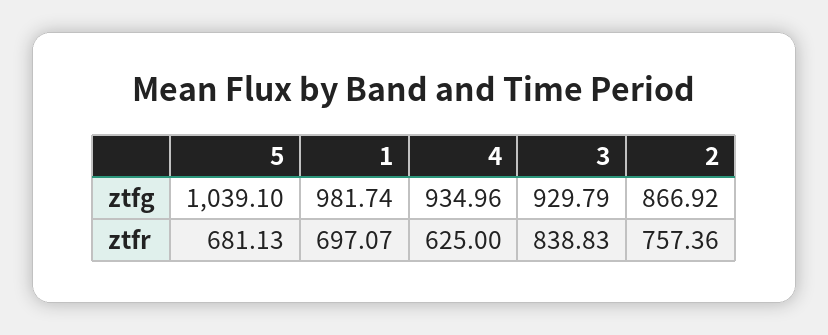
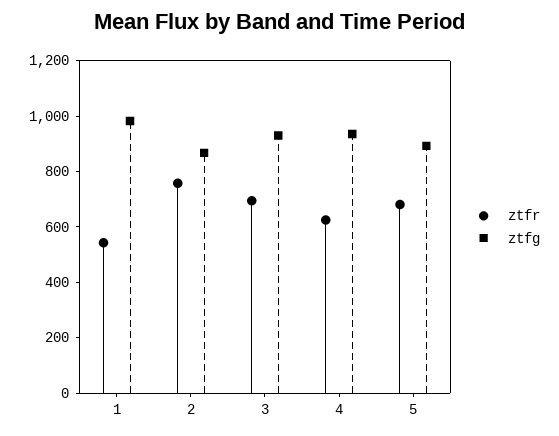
  {
    "ztfg": {
-     "5": 1039.1,
+     "5": 900,
      "1": 981.74,
      "4": 934.96,
      "3": 929.79,
      "2": 866.92
    },
    "ztfr": {
      "5": 681.13,
-     "1": 697.07,
+     "1": 550,
      "4": 625,
-     "3": 838.83,
+     "3": 700,
      "2": 757.36
    }
  }

